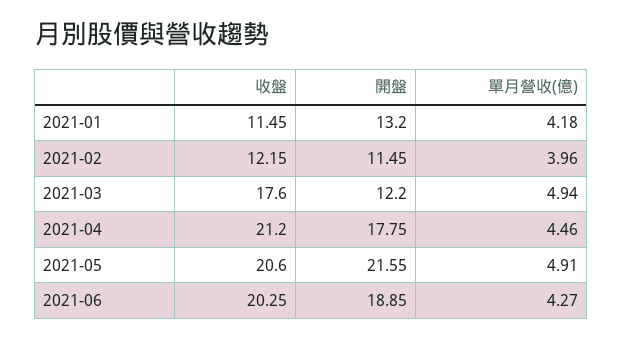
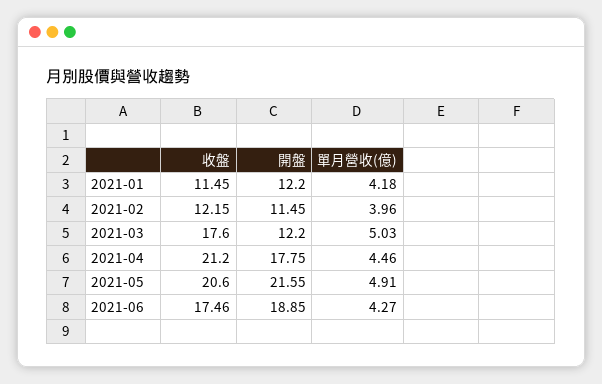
  {
    "收盤": {
      "2021-01": 11.45,
      "2021-02": 12.15,
      "2021-03": 17.6,
      "2021-04": 21.2,
      "2021-05": 20.6,
-     "2021-06": 20.25
+     "2021-06": 17.46
    },
    "開盤": {
-     "2021-01": 13.2,
+     "2021-01": 12.2,
      "2021-02": 11.45,
      "2021-03": 12.2,
      "2021-04": 17.75,
      "2021-05": 21.55,
      "2021-06": 18.85
    },
    "單月營收(億)": {
      "2021-01": 4.18,
      "2021-02": 3.96,
-     "2021-03": 4.94,
+     "2021-03": 5.03,
      "2021-04": 4.46,
      "2021-05": 4.91,
      "2021-06": 4.27
    }
  }

